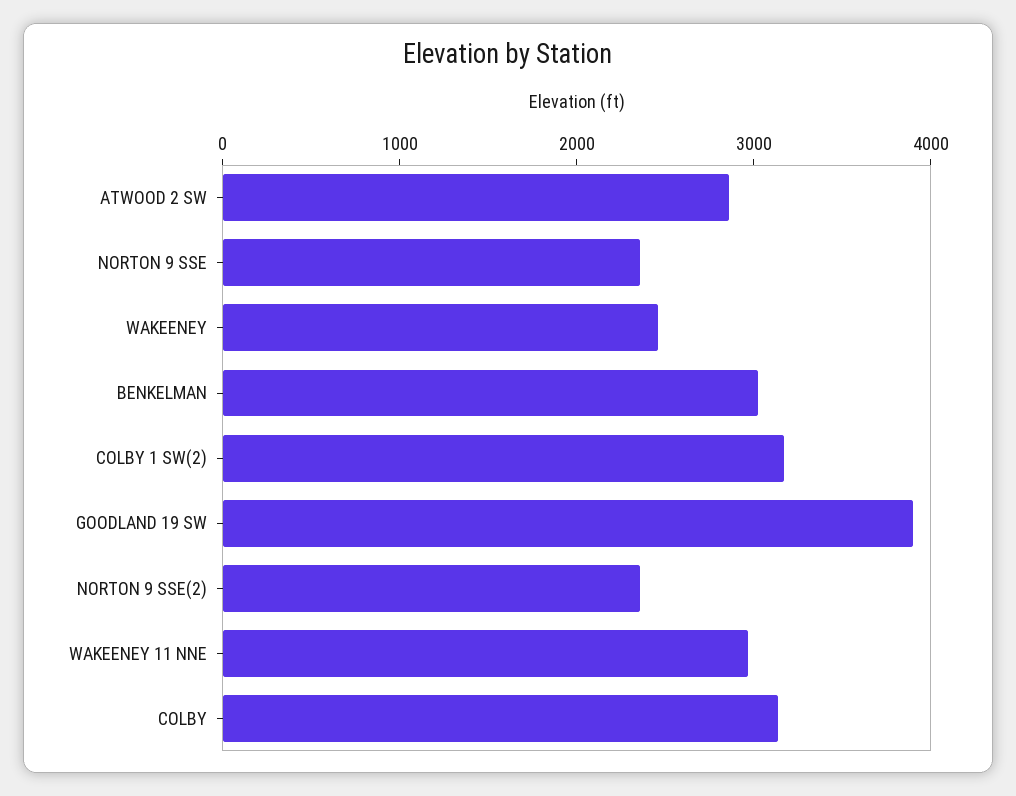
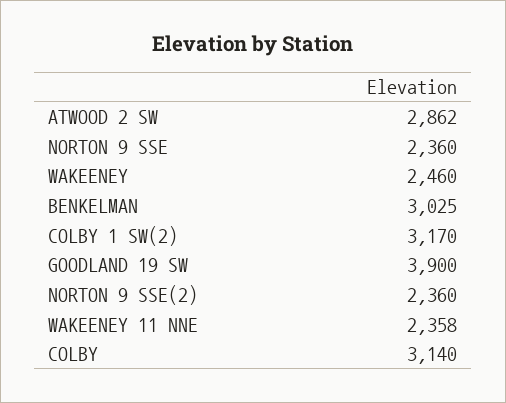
  {
    "ATWOOD 2 SW": 2862,
    "NORTON 9 SSE": 2360,
    "WAKEENEY": 2460,
    "BENKELMAN": 3025,
    "COLBY 1 SW(2)": 3170,
    "GOODLAND 19 SW": 3900,
    "NORTON 9 SSE(2)": 2360,
-   "WAKEENEY 11 NNE": 3000,
+   "WAKEENEY 11 NNE": 2358,
    "COLBY": 3140
  }

